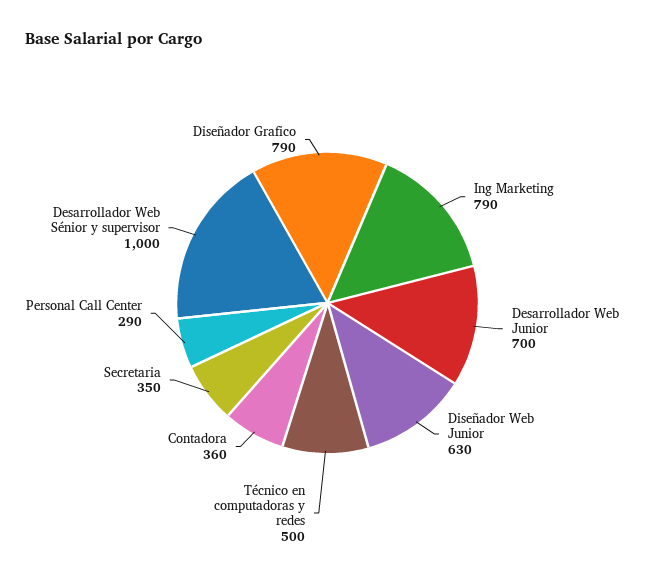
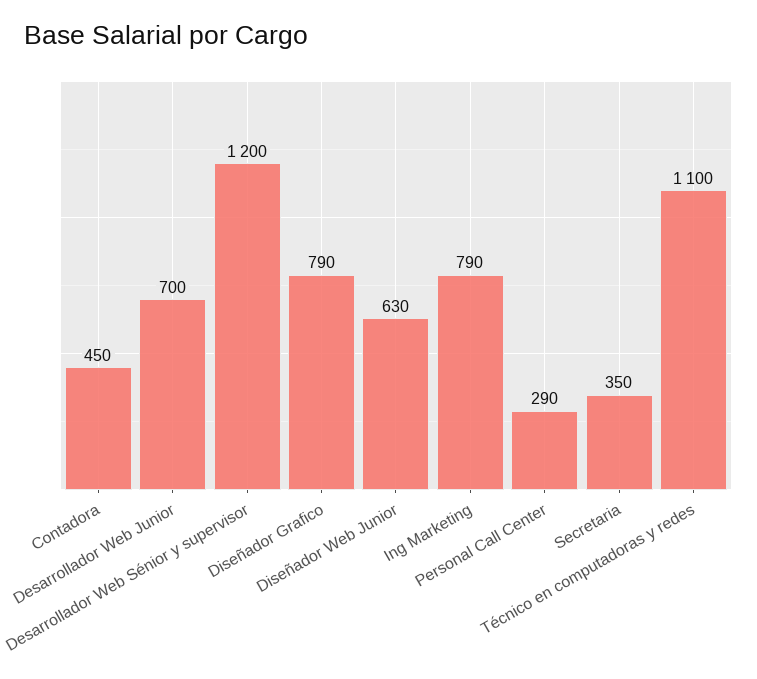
  {
    "Ing Marketing": 790,
    "Desarrollador Web Junior": 700,
    "Diseñador Web Junior": 630,
-   "Técnico en computadoras y redes": 500,
+   "Técnico en computadoras y redes": 1100,
-   "Contadora": 360,
+   "Contadora": 450,
    "Secretaria": 350,
    "Personal Call Center": 290,
-   "Desarrollador Web Sénior y supervisor": 1000,
+   "Desarrollador Web Sénior y supervisor": 1200,
    "Diseñador Grafico": 790
  }

